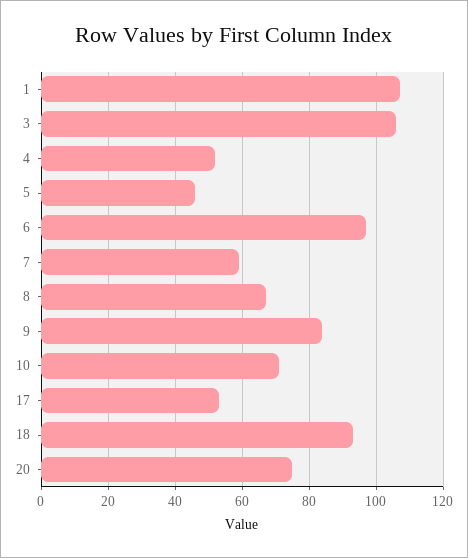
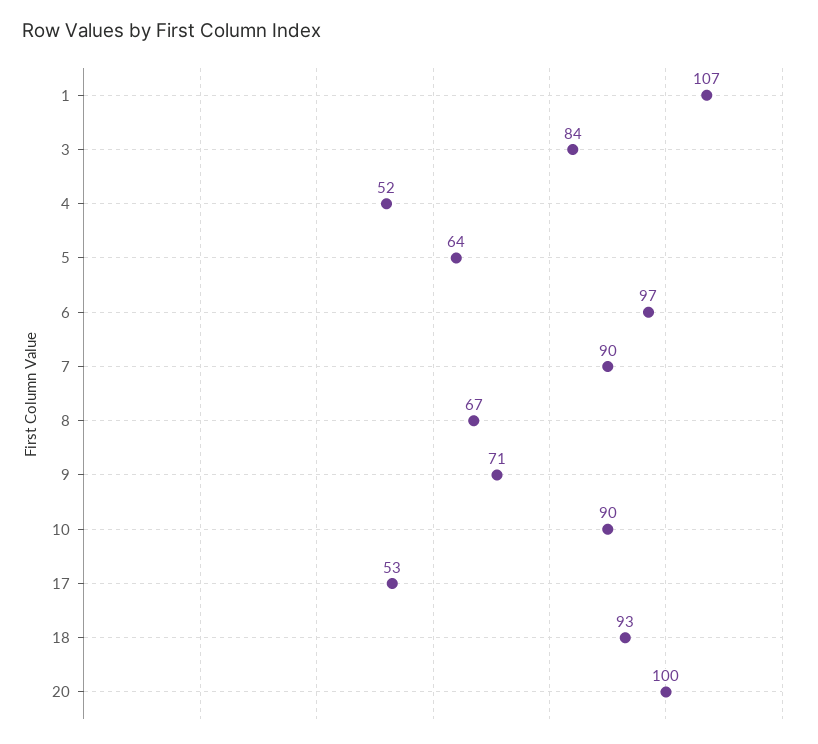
  {
    "1": 107,
-   "3": 105,
+   "3": 84,
    "4": 52,
-   "5": 45,
+   "5": 64,
    "6": 97,
-   "7": 60,
+   "7": 90,
    "8": 67,
-   "9": 85,
+   "9": 71,
-   "10": 70,
+   "10": 90,
    "17": 53,
    "18": 93,
-   "20": 75
+   "20": 100
  }

